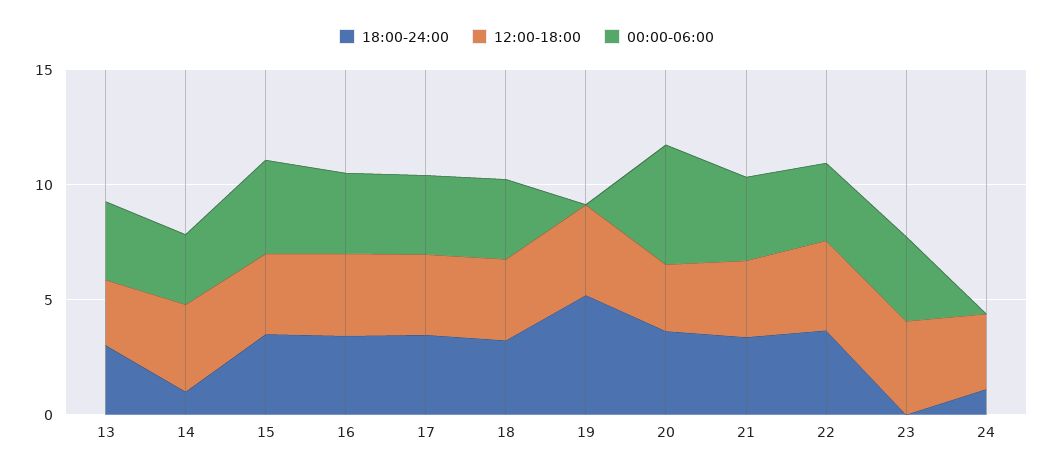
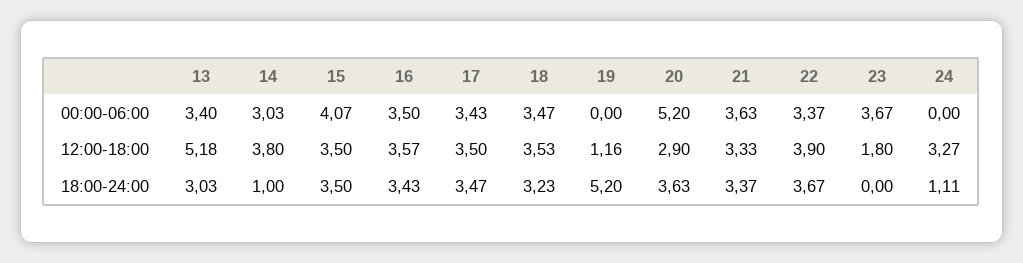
  {
    "18:00-24:00": {
      "13": 3.03,
      "14": 1,
      "15": 3.5,
      "16": 3.43,
      "17": 3.47,
      "18": 3.23,
      "19": 5.2,
      "20": 3.63,
      "21": 3.37,
      "22": 3.67,
      "23": 0,
      "24": 1.11
    },
    "12:00-18:00": {
-     "13": 3,
+     "13": 5.18,
      "14": 3.8,
      "15": 3.5,
      "16": 3.57,
      "17": 3.5,
      "18": 3.53,
-     "19": 4,
+     "19": 1.16,
      "20": 2.9,
      "21": 3.33,
      "22": 3.9,
-     "23": 4,
+     "23": 1.8,
      "24": 3.27
    },
    "00:00-06:00": {
      "13": 3.4,
      "14": 3.03,
      "15": 4.07,
      "16": 3.5,
      "17": 3.43,
      "18": 3.47,
      "19": 0,
      "20": 5.2,
      "21": 3.63,
      "22": 3.37,
      "23": 3.67,
      "24": 0
    }
  }

